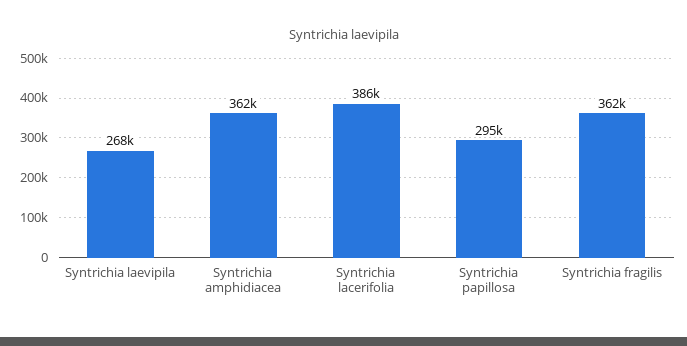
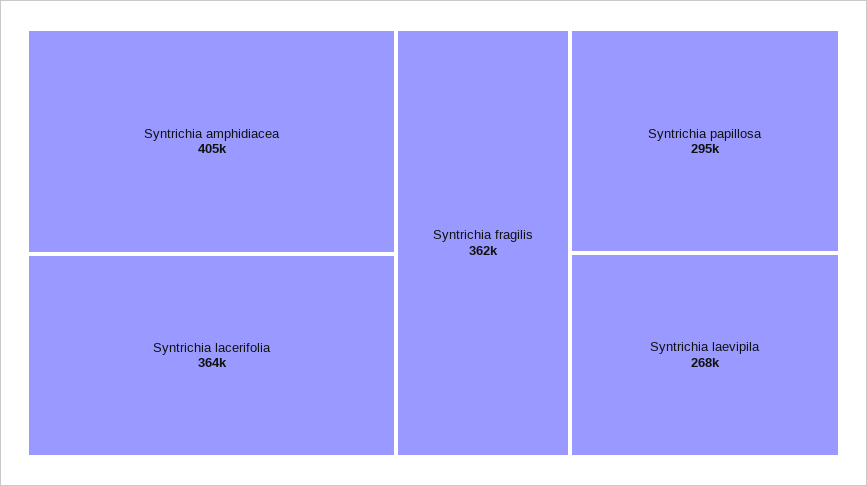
  {
    "Syntrichia laevipila": 268000,
-   "Syntrichia amphidiacea": 362000,
+   "Syntrichia amphidiacea": 405000,
-   "Syntrichia lacerifolia": 386000,
+   "Syntrichia lacerifolia": 364000,
    "Syntrichia papillosa": 295000,
    "Syntrichia fragilis": 362000
  }

